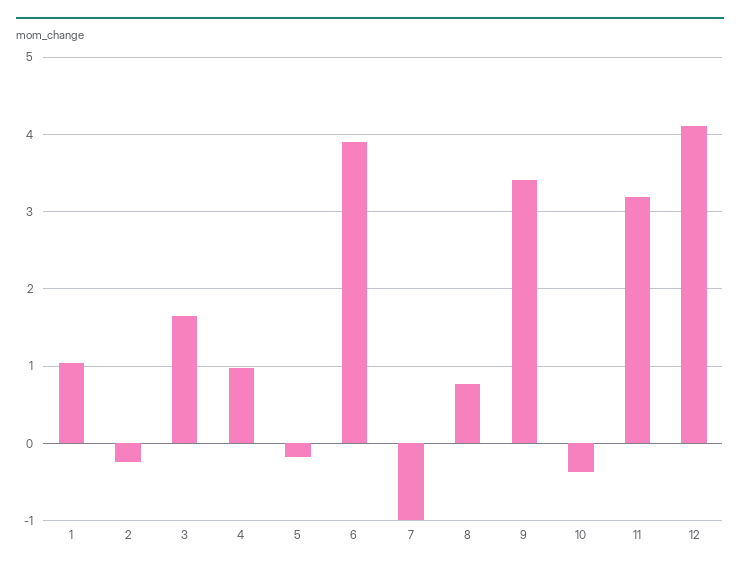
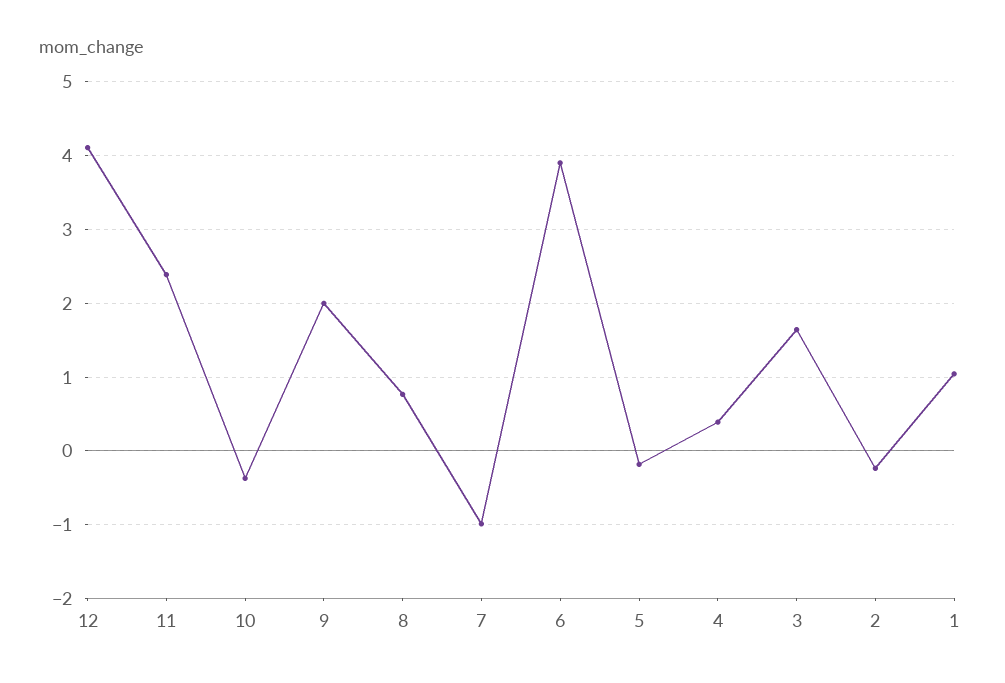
  {
    "1": 1,
    "2": -0.2,
    "3": 1.6,
-   "4": 1,
+   "4": 0.4,
    "5": -0.2,
    "6": 3.9,
    "7": -1,
    "8": 0.8,
-   "9": 3.4,
+   "9": 2,
    "10": -0.4,
-   "11": 3.2,
+   "11": 2.4,
    "12": 4.1
  }

